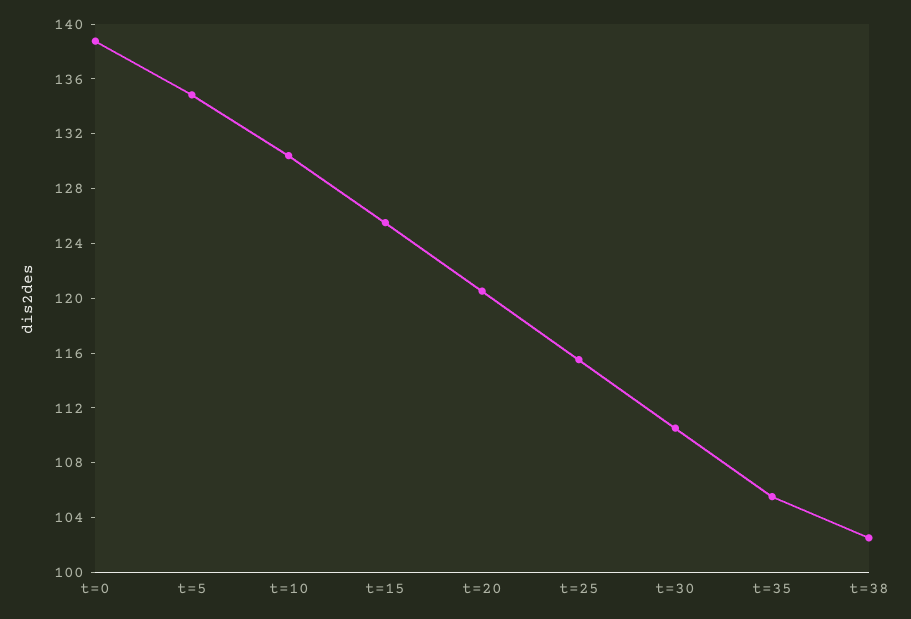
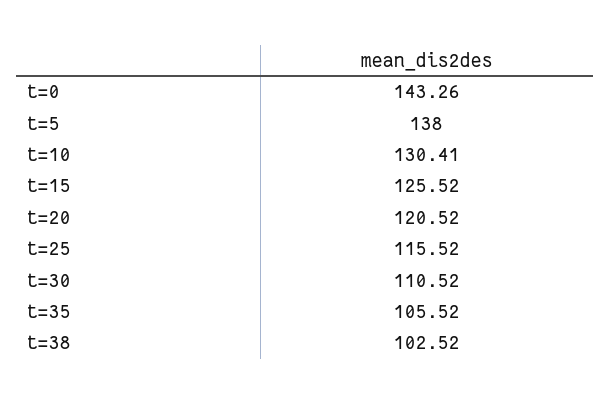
  {
-   "t=0": 139,
+   "t=0": 143.26,
-   "t=5": 135,
+   "t=5": 138,
    "t=10": 130.41,
    "t=15": 125.52,
    "t=20": 120.52,
    "t=25": 115.52,
    "t=30": 110.52,
    "t=35": 105.52,
    "t=38": 102.52
  }

